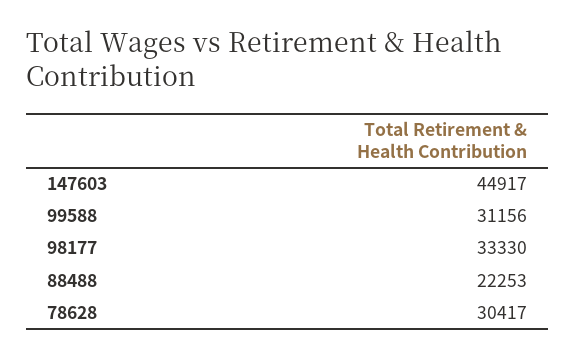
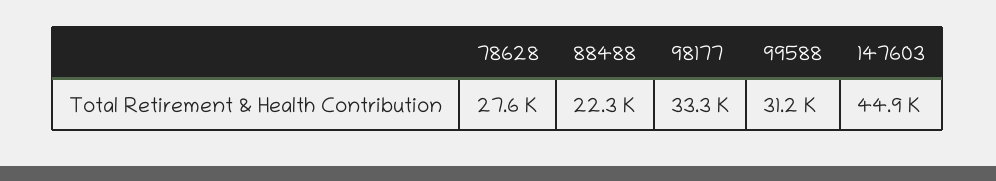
  {
    "147603": 44917,
    "99588": 31156,
    "98177": 33330,
    "88488": 22253,
-   "78628": 30417
+   "78628": 27600
  }

